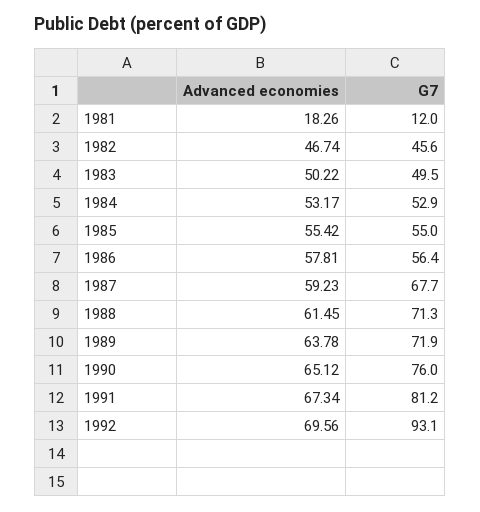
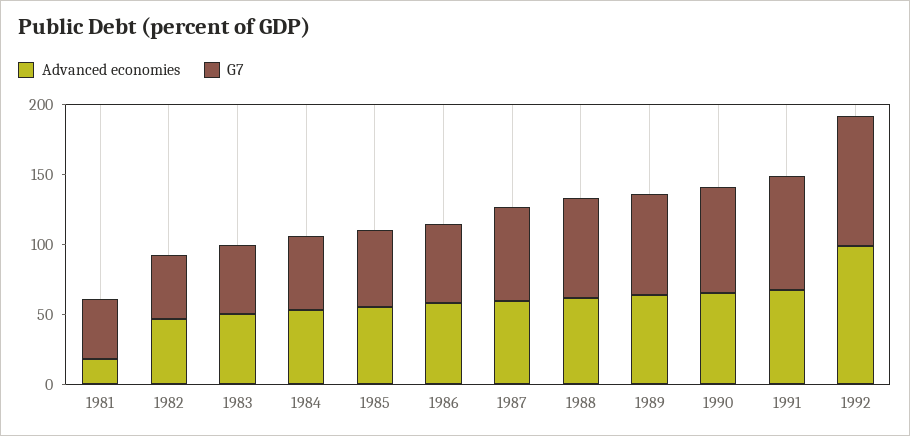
  {
    "Advanced economies": {
      "1981": 18.26,
      "1982": 46.74,
      "1983": 50.22,
      "1984": 53.17,
      "1985": 55.42,
      "1986": 57.81,
      "1987": 59.23,
      "1988": 61.45,
      "1989": 63.78,
      "1990": 65.12,
      "1991": 67.34,
-     "1992": 69.56
+     "1992": 100
    },
    "G7": {
-     "1981": 12,
+     "1981": 40,
      "1982": 45.6,
      "1983": 49.5,
      "1984": 52.9,
      "1985": 55,
      "1986": 56.4,
      "1987": 67.7,
      "1988": 71.3,
      "1989": 71.9,
      "1990": 76,
      "1991": 81.2,
      "1992": 93.1
    }
  }

